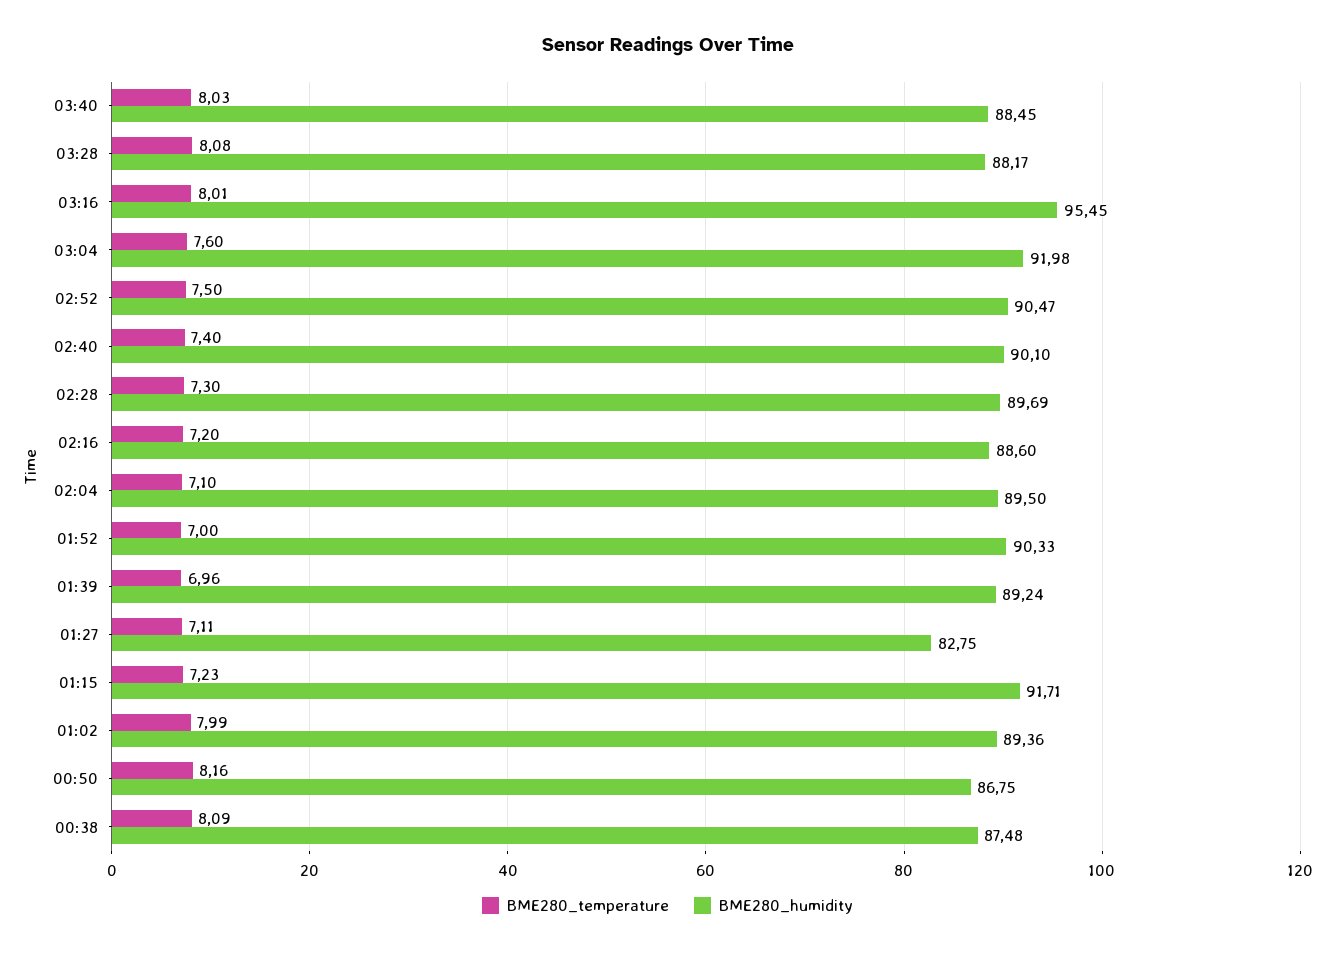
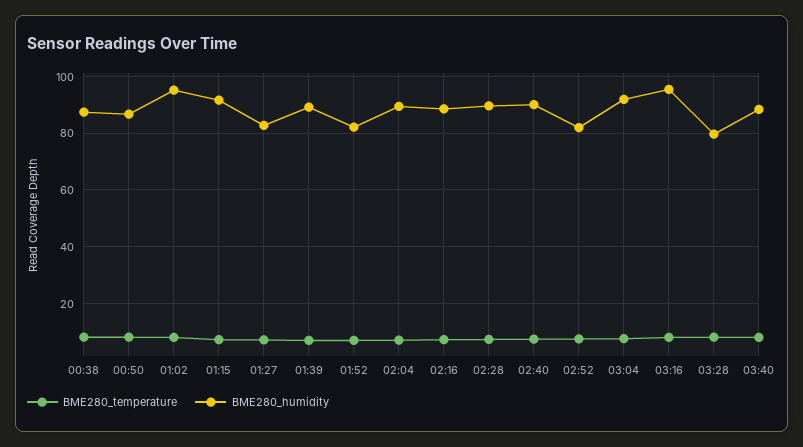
  {
    "BME280_temperature": {
      "03:40": 8.03,
      "03:28": 8.08,
      "03:16": 8.01,
      "03:04": 7.6,
      "02:52": 7.5,
      "02:40": 7.4,
      "02:28": 7.3,
      "02:16": 7.2,
      "02:04": 7.1,
      "01:52": 7,
      "01:39": 6.96,
      "01:27": 7.11,
      "01:15": 7.23,
      "01:02": 7.99,
      "00:50": 8.16,
      "00:38": 8.09
    },
    "BME280_humidity": {
      "03:40": 88.45,
-     "03:28": 88.17,
+     "03:28": 80,
      "03:16": 95.45,
      "03:04": 91.98,
-     "02:52": 90.47,
+     "02:52": 82.5,
      "02:40": 90.1,
      "02:28": 89.69,
      "02:16": 88.6,
      "02:04": 89.5,
-     "01:52": 90.33,
+     "01:52": 82.5,
      "01:39": 89.24,
      "01:27": 82.75,
      "01:15": 91.71,
-     "01:02": 89.36,
+     "01:02": 95,
      "00:50": 86.75,
      "00:38": 87.48
    }
  }

